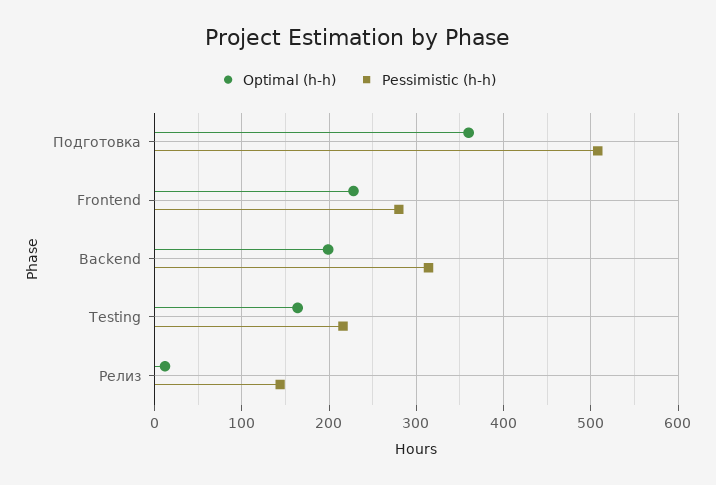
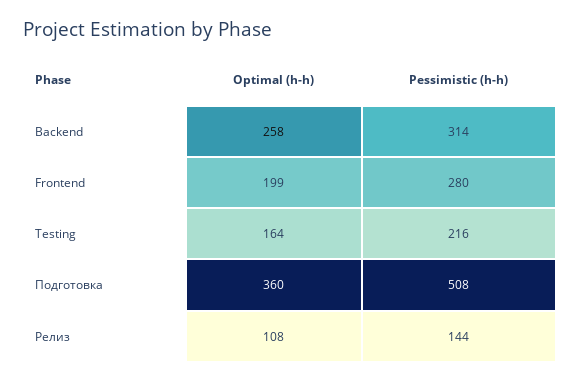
  {
    "Optimal (h-h)": {
      "Подготовка": 360,
-     "Frontend": 230,
+     "Frontend": 199,
-     "Backend": 200,
+     "Backend": 258,
      "Testing": 164,
-     "Релиз": 10
+     "Релиз": 108
    },
    "Pessimistic (h-h)": {
      "Подготовка": 508,
      "Frontend": 280,
      "Backend": 314,
      "Testing": 216,
      "Релиз": 144
    }
  }

